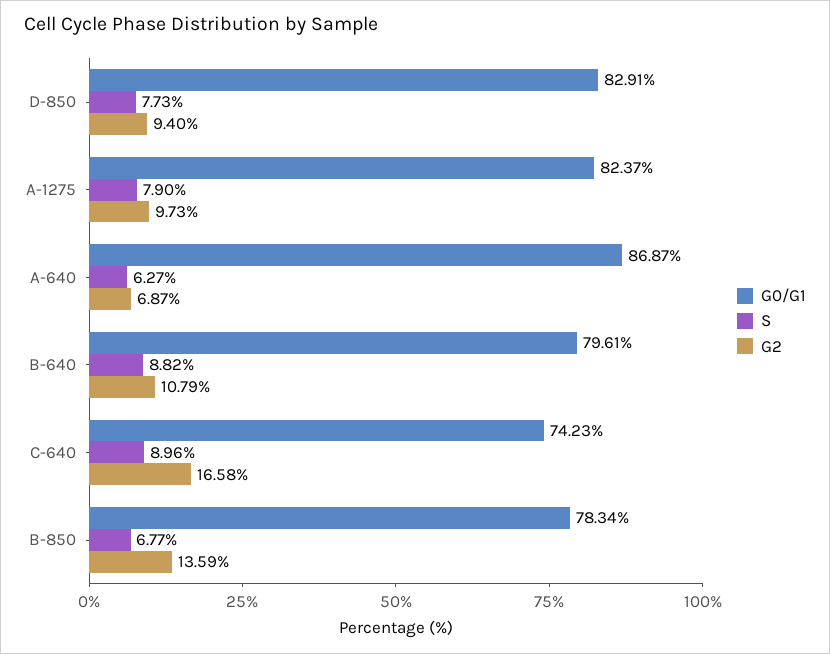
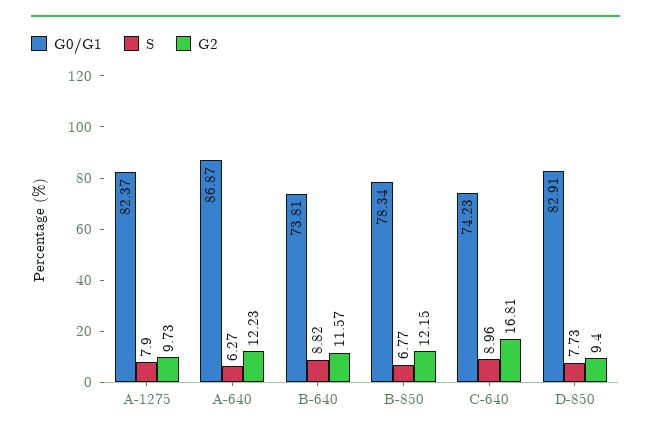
  {
    "G0/G1": {
      "D-850": 82.91,
      "A-1275": 82.37,
      "A-640": 86.87,
-     "B-640": 79.61,
+     "B-640": 73.81,
      "C-640": 74.23,
      "B-850": 78.34
    },
    "S": {
      "D-850": 7.73,
      "A-1275": 7.9,
      "A-640": 6.27,
      "B-640": 8.82,
      "C-640": 8.96,
      "B-850": 6.77
    },
    "G2": {
      "D-850": 9.4,
      "A-1275": 9.73,
-     "A-640": 6.87,
+     "A-640": 12.23,
-     "B-640": 10.79,
+     "B-640": 11.57,
-     "C-640": 16.58,
+     "C-640": 16.81,
-     "B-850": 13.59
+     "B-850": 12.15
    }
  }

